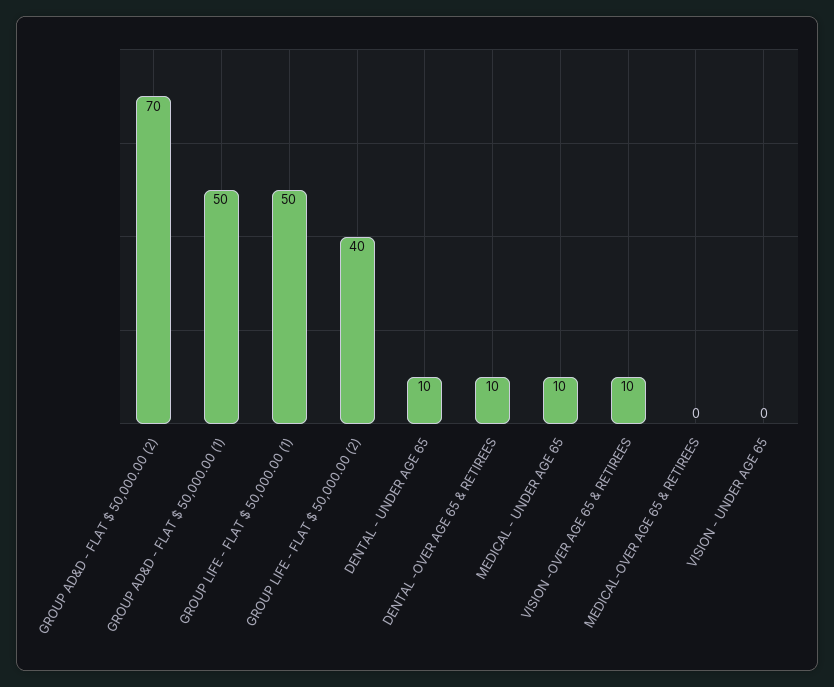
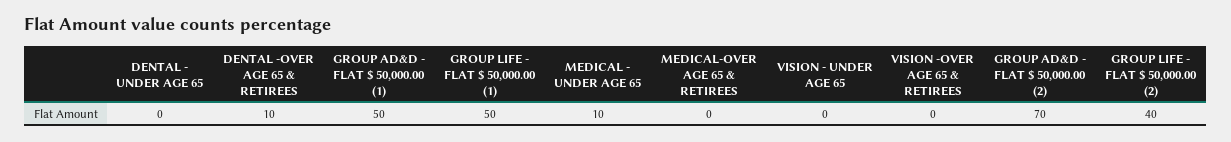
  {
    "GROUP AD&D - FLAT $ 50,000.00 (2)": 70,
    "GROUP AD&D - FLAT $ 50,000.00 (1)": 50,
    "GROUP LIFE - FLAT $ 50,000.00 (1)": 50,
    "GROUP LIFE - FLAT $ 50,000.00 (2)": 40,
-   "DENTAL - UNDER AGE 65": 10,
+   "DENTAL - UNDER AGE 65": 0,
    "DENTAL -OVER AGE 65 & RETIREES": 10,
    "MEDICAL - UNDER AGE 65": 10,
-   "VISION -OVER AGE 65 & RETIREES": 10,
+   "VISION -OVER AGE 65 & RETIREES": 0,
    "MEDICAL-OVER AGE 65 & RETIREES": 0,
    "VISION - UNDER AGE 65": 0
  }

